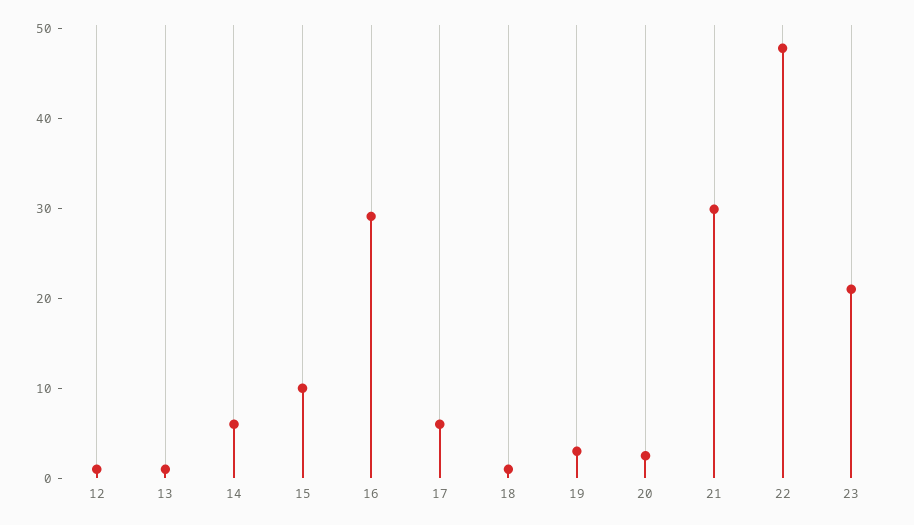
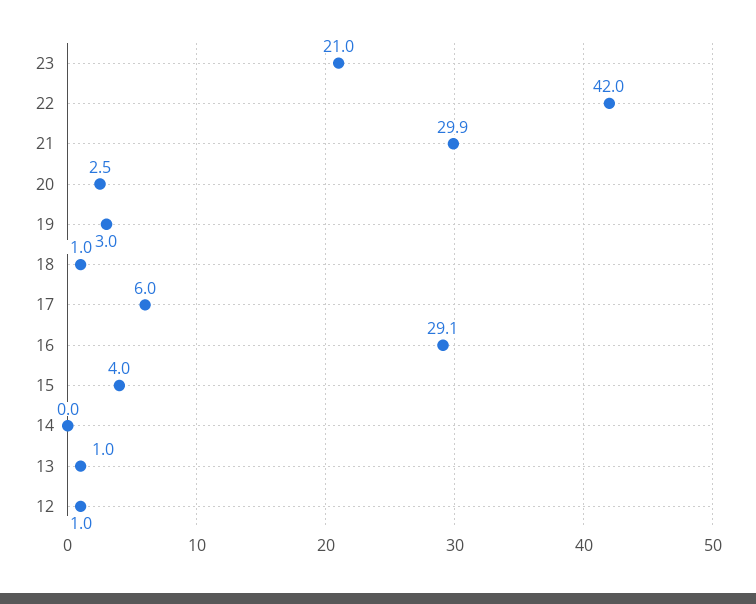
  {
    "12": 1,
    "13": 1,
-   "14": 6,
+   "14": 0,
-   "15": 10,
+   "15": 4,
    "16": 29.1,
    "17": 6,
    "18": 1,
    "19": 3,
    "20": 2.5,
    "21": 29.9,
-   "22": 48,
+   "22": 42,
    "23": 21
  }

